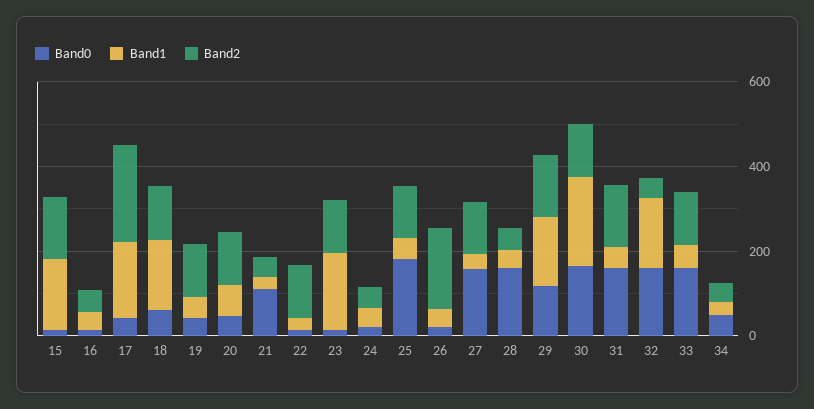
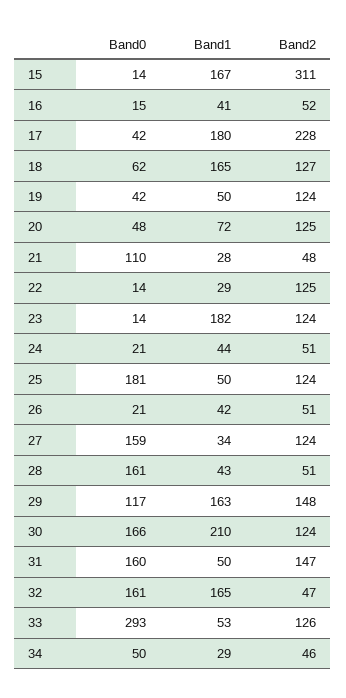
  {
    "Band0": {
      "15": 14,
      "16": 15,
      "17": 42,
      "18": 62,
      "19": 42,
      "20": 48,
      "21": 110,
      "22": 14,
      "23": 14,
      "24": 21,
      "25": 181,
      "26": 21,
      "27": 159,
      "28": 161,
      "29": 117,
      "30": 166,
      "31": 160,
      "32": 161,
-     "33": 150,
+     "33": 293,
      "34": 50
    },
    "Band1": {
      "15": 167,
      "16": 41,
      "17": 180,
      "18": 165,
      "19": 50,
      "20": 72,
      "21": 28,
      "22": 29,
      "23": 182,
      "24": 44,
      "25": 50,
      "26": 42,
      "27": 34,
      "28": 43,
      "29": 163,
      "30": 210,
      "31": 50,
      "32": 165,
      "33": 53,
      "34": 29
    },
    "Band2": {
-     "15": 150,
+     "15": 311,
      "16": 52,
      "17": 228,
      "18": 127,
      "19": 124,
      "20": 125,
      "21": 48,
      "22": 125,
      "23": 124,
      "24": 51,
      "25": 124,
-     "26": 200,
+     "26": 51,
      "27": 124,
      "28": 51,
      "29": 148,
      "30": 124,
      "31": 147,
      "32": 47,
      "33": 126,
      "34": 46
    }
  }

